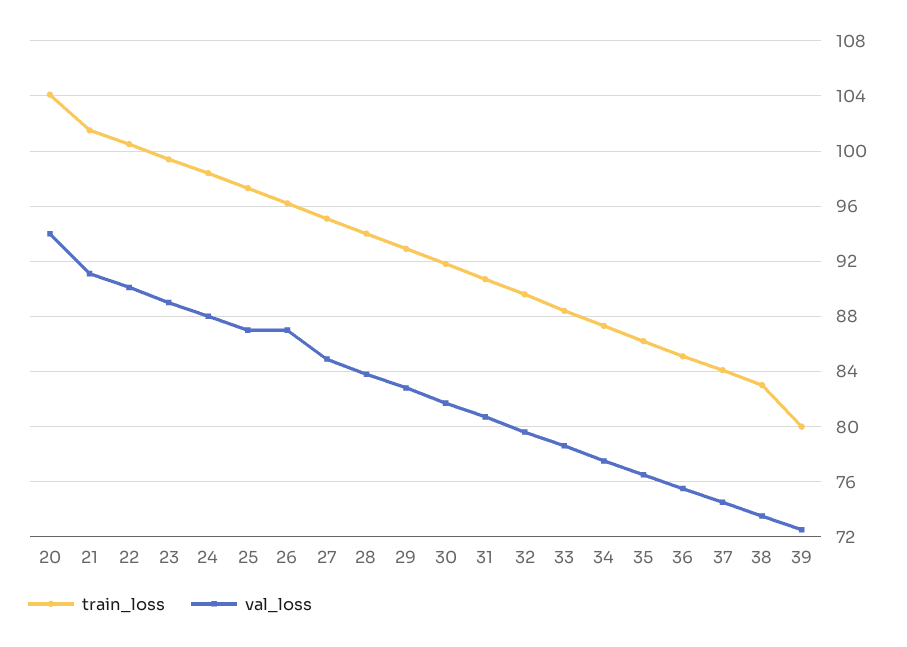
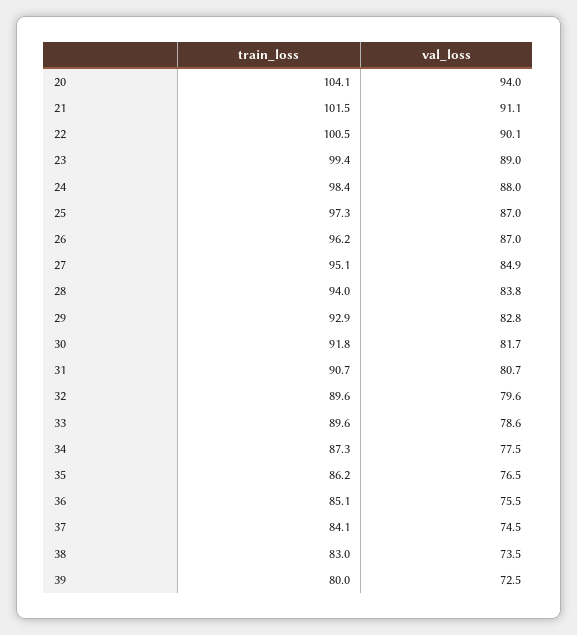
  {
    "train_loss": {
      "20": 104.1,
      "21": 101.5,
      "22": 100.5,
      "23": 99.4,
      "24": 98.4,
      "25": 97.3,
      "26": 96.2,
      "27": 95.1,
      "28": 94,
      "29": 92.9,
      "30": 91.8,
      "31": 90.7,
      "32": 89.6,
-     "33": 88.5,
+     "33": 89.6,
      "34": 87.3,
      "35": 86.2,
      "36": 85.1,
      "37": 84.1,
      "38": 83,
      "39": 80
    },
    "val_loss": {
      "20": 94,
      "21": 91.1,
      "22": 90.1,
      "23": 89,
      "24": 88,
      "25": 87,
      "26": 87,
      "27": 84.9,
      "28": 83.8,
      "29": 82.8,
      "30": 81.7,
      "31": 80.7,
      "32": 79.6,
      "33": 78.6,
      "34": 77.5,
      "35": 76.5,
      "36": 75.5,
      "37": 74.5,
      "38": 73.5,
      "39": 72.5
    }
  }

